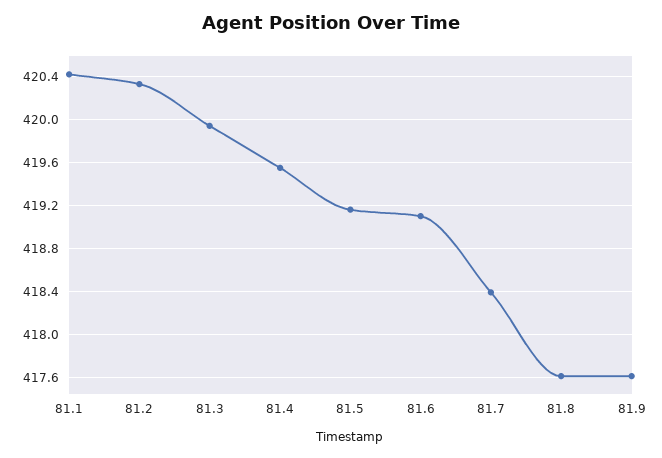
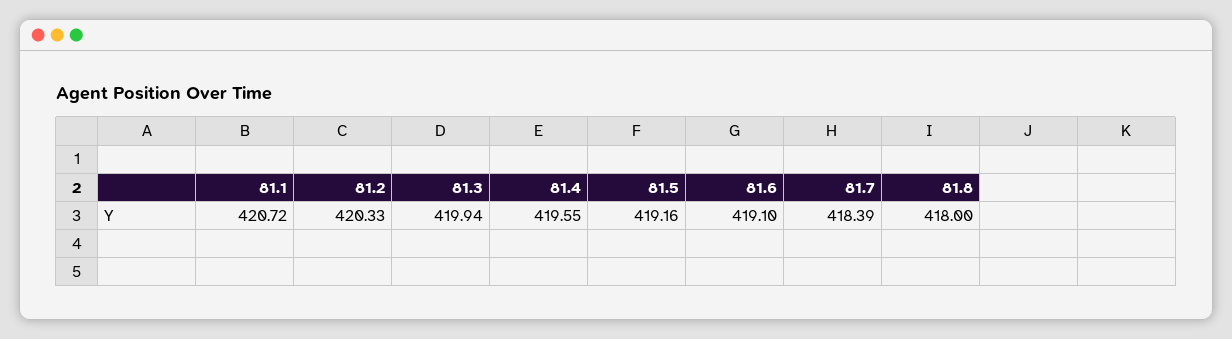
  {
-   "81.1": 420.4,
+   "81.1": 420.72,
    "81.2": 420.33,
    "81.3": 419.94,
    "81.4": 419.55,
    "81.5": 419.16,
    "81.6": 419.1,
    "81.7": 418.39,
-   "81.8": 417.6,
+   "81.8": 418
-   "81.9": 417.6
  }

